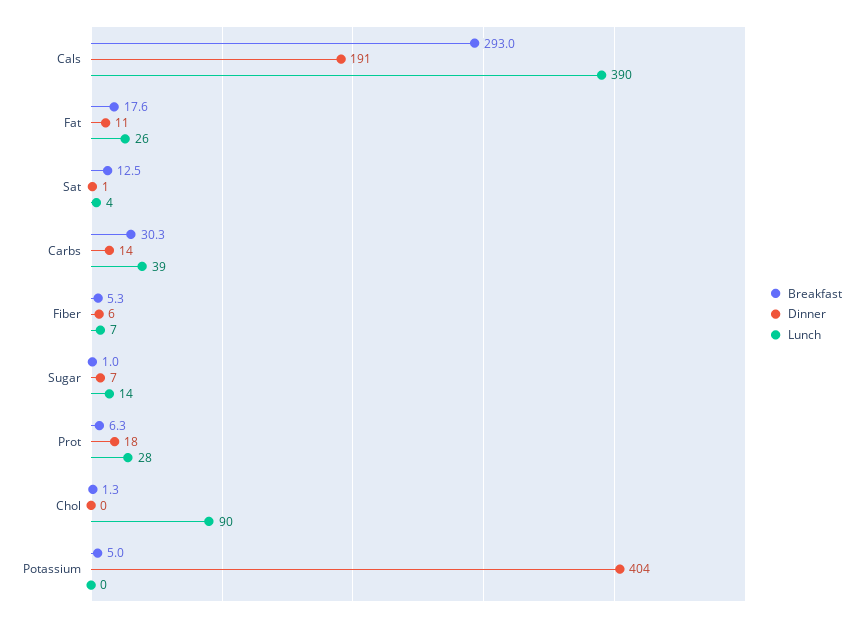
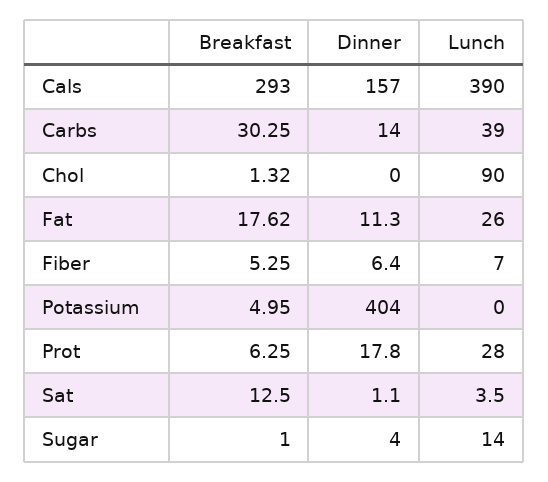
  {
    "Breakfast": {
      "Cals": 293,
      "Fat": 17.62,
      "Sat": 12.5,
      "Carbs": 30.25,
      "Fiber": 5.25,
      "Sugar": 1,
      "Prot": 6.25,
      "Chol": 1.32,
      "Potassium": 4.95
    },
    "Dinner": {
-     "Cals": 191,
+     "Cals": 157,
      "Fat": 11.3,
      "Sat": 1.1,
      "Carbs": 14,
      "Fiber": 6.4,
-     "Sugar": 7,
+     "Sugar": 4,
      "Prot": 17.8,
      "Chol": 0,
      "Potassium": 404
    },
    "Lunch": {
      "Cals": 390,
      "Fat": 26,
      "Sat": 3.5,
      "Carbs": 39,
      "Fiber": 7,
      "Sugar": 14,
      "Prot": 28,
      "Chol": 90,
      "Potassium": 0
    }
  }

